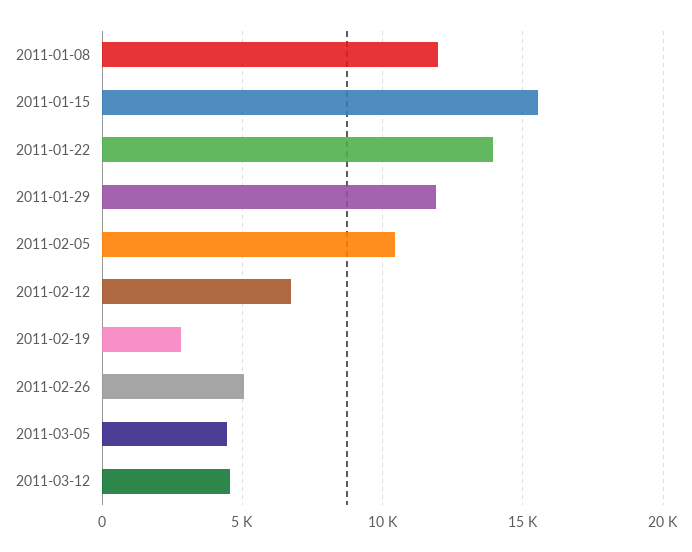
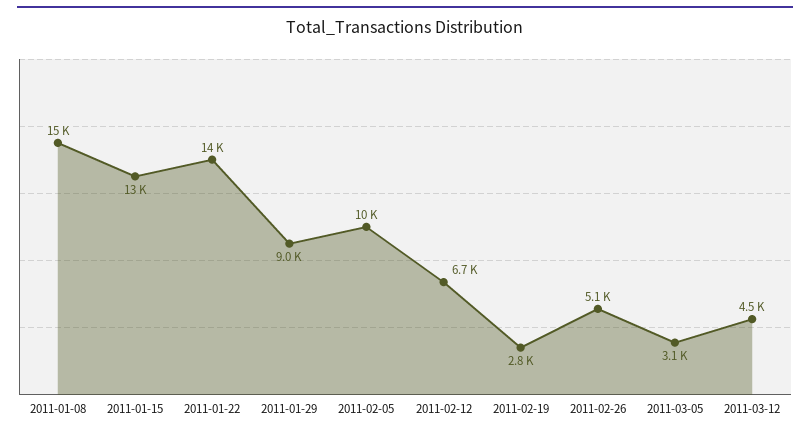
  {
-   "2011-01-08": 12000,
+   "2011-01-08": 15000,
-   "2011-01-15": 15500,
+   "2011-01-15": 13000,
    "2011-01-22": 14000,
-   "2011-01-29": 12000,
+   "2011-01-29": 9000,
    "2011-02-05": 10000,
    "2011-02-12": 6700,
    "2011-02-19": 2800,
    "2011-02-26": 5100,
-   "2011-03-05": 4500,
+   "2011-03-05": 3100,
    "2011-03-12": 4500
  }

